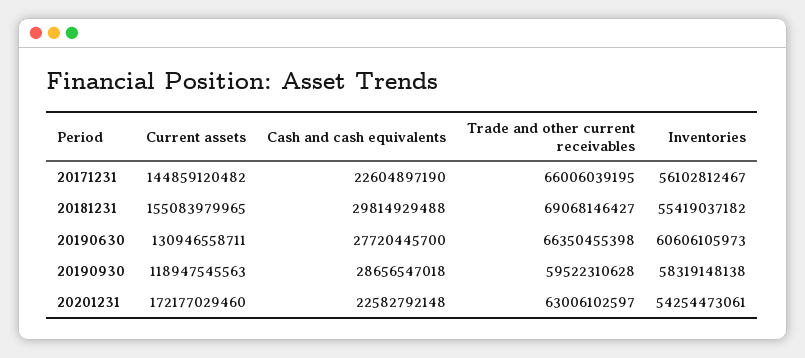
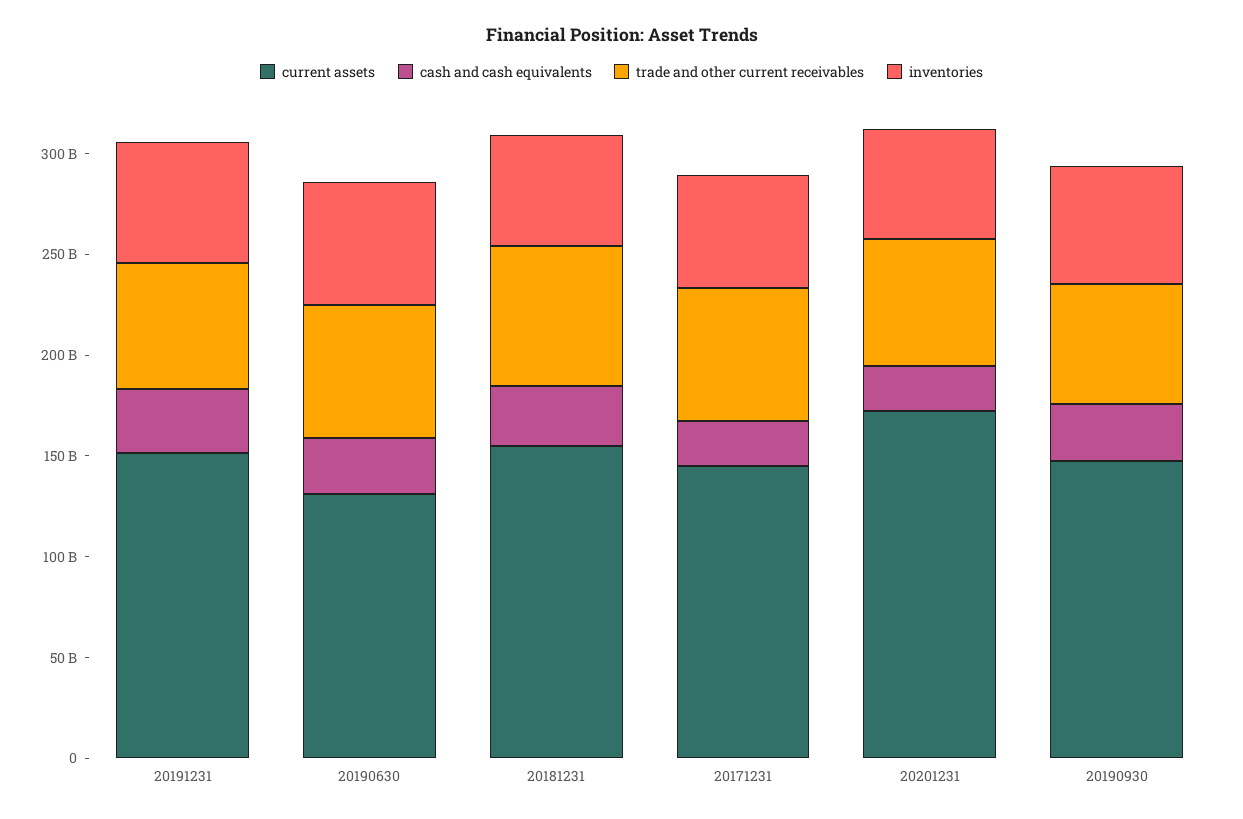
  {
    "Current assets": {
      "20171231": 144859120482,
      "20181231": 155083979965,
      "20190630": 130946558711,
-     "20190930": 118947545563,
+     "20190930": 150000000000,
-     "20201231": 172177029460
+     "20201231": 172177029460,
+     "20191231": 150000000000
    },
    "Cash and cash equivalents": {
      "20171231": 22604897190,
      "20181231": 29814929488,
      "20190630": 27720445700,
      "20190930": 28656547018,
-     "20201231": 22582792148
+     "20201231": 22582792148,
+     "20191231": 30000000000
    },
    "Trade and other current receivables": {
      "20171231": 66006039195,
      "20181231": 69068146427,
      "20190630": 66350455398,
      "20190930": 59522310628,
-     "20201231": 63006102597
+     "20201231": 63006102597,
+     "20191231": 60000000000
    },
    "Inventories": {
      "20171231": 56102812467,
      "20181231": 55419037182,
      "20190630": 60606105973,
      "20190930": 58319148138,
-     "20201231": 54254473061
+     "20201231": 54254473061,
+     "20191231": 60000000000
    }
  }

